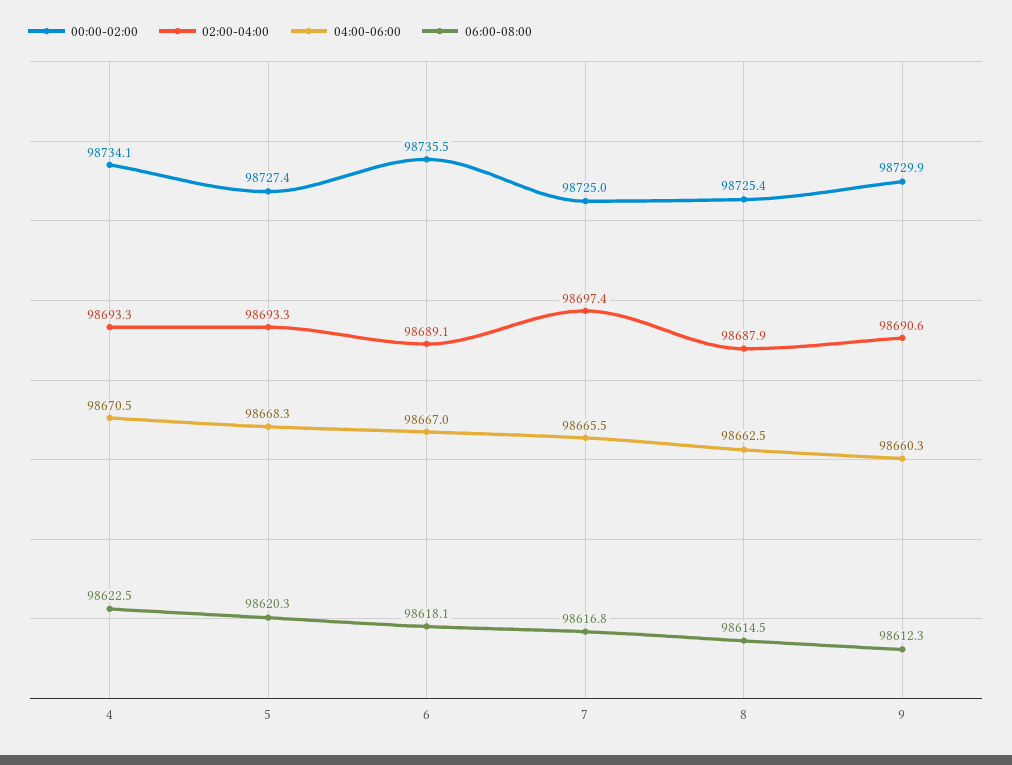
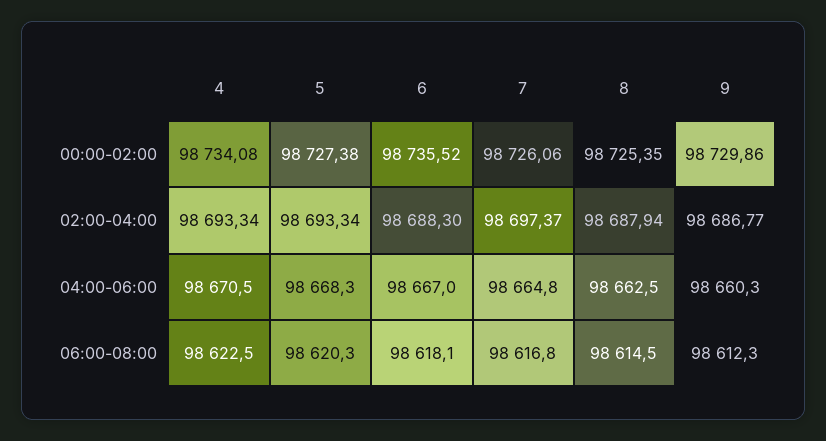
  {
    "00:00-02:00": {
      "4": 98734.08,
      "5": 98727.38,
      "6": 98735.52,
-     "7": 98725,
+     "7": 98726.06,
      "8": 98725.35,
      "9": 98729.86
    },
    "02:00-04:00": {
      "4": 98693.34,
      "5": 98693.34,
-     "6": 98689.1,
+     "6": 98688.3,
      "7": 98697.37,
      "8": 98687.94,
-     "9": 98690.6
+     "9": 98686.77
    },
    "04:00-06:00": {
      "4": 98670.5,
      "5": 98668.3,
      "6": 98667,
-     "7": 98665.5,
+     "7": 98664.8,
      "8": 98662.5,
      "9": 98660.3
    },
    "06:00-08:00": {
      "4": 98622.5,
      "5": 98620.3,
      "6": 98618.1,
      "7": 98616.8,
      "8": 98614.5,
      "9": 98612.3
    }
  }

